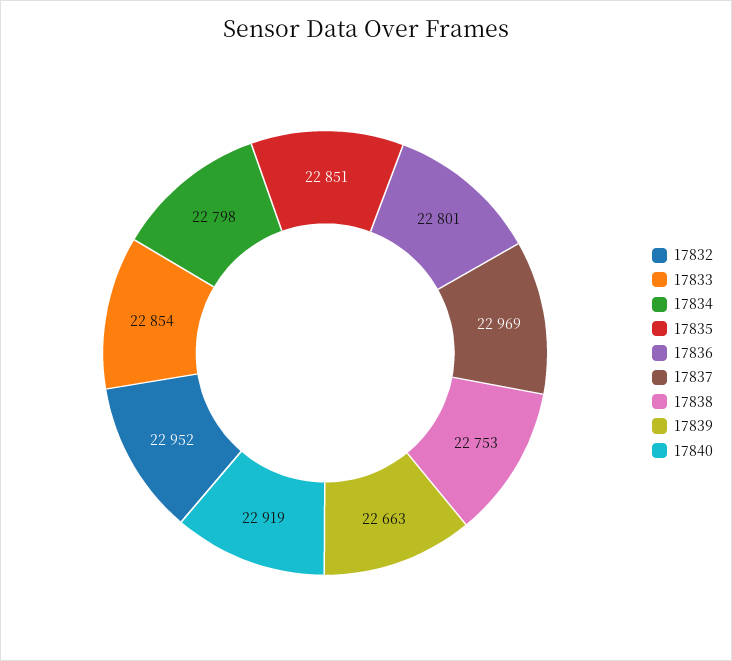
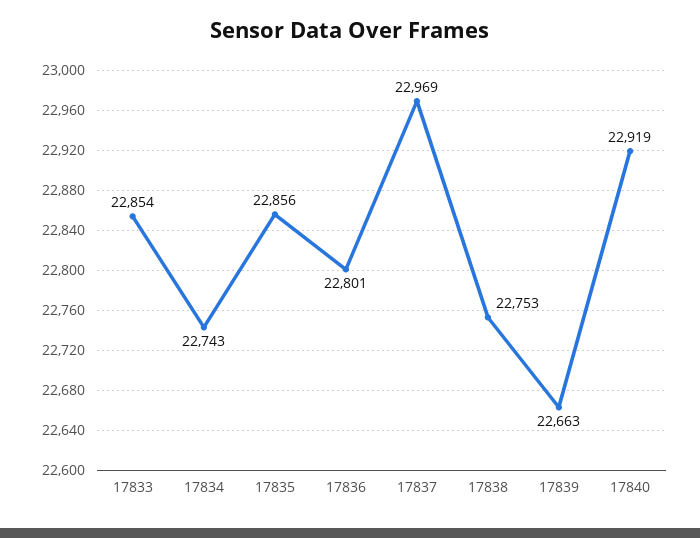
  {
-   "17832": 22952,
    "17833": 22854,
-   "17834": 22798,
+   "17834": 22743,
-   "17835": 22851,
+   "17835": 22856,
    "17836": 22801,
    "17837": 22969,
    "17838": 22753,
    "17839": 22663,
    "17840": 22919
  }

